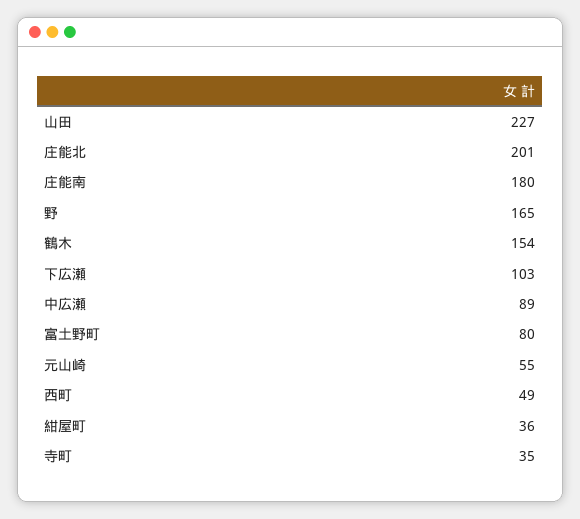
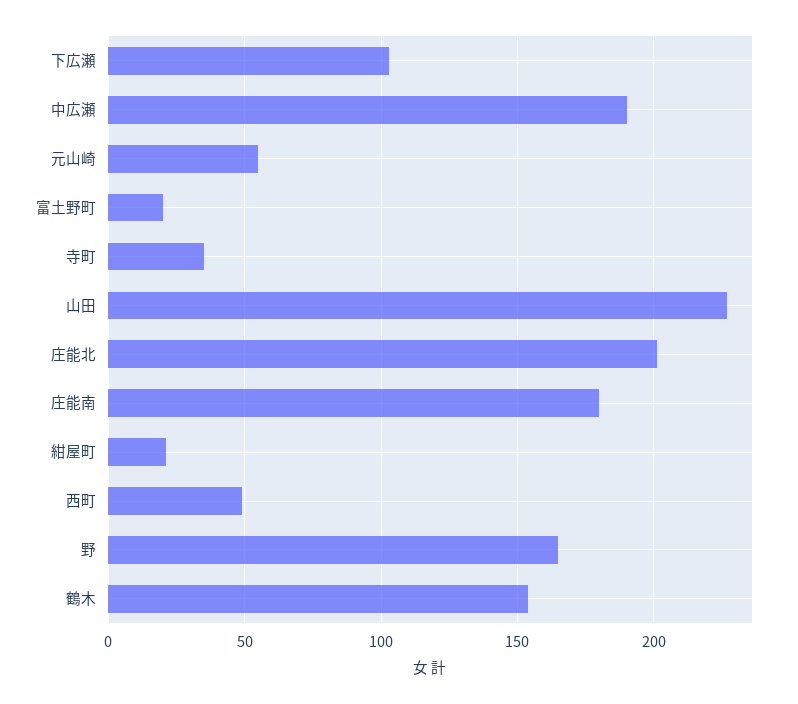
  {
    "山田": 227,
    "庄能北": 201,
    "庄能南": 180,
    "野": 165,
    "鶴木": 154,
    "下広瀬": 103,
-   "中広瀬": 89,
+   "中広瀬": 190,
-   "富土野町": 80,
+   "富土野町": 20,
    "元山崎": 55,
    "西町": 49,
-   "紺屋町": 36,
+   "紺屋町": 20,
    "寺町": 35
  }

